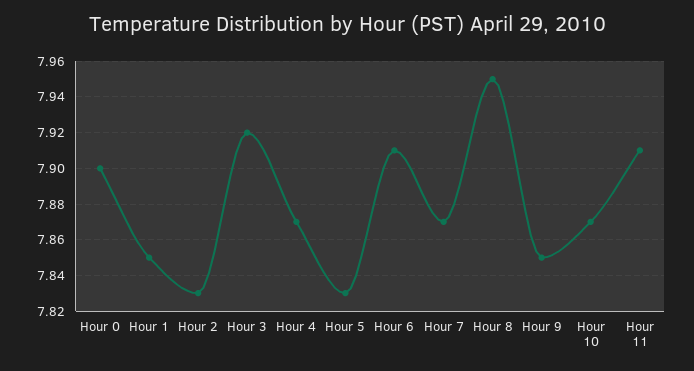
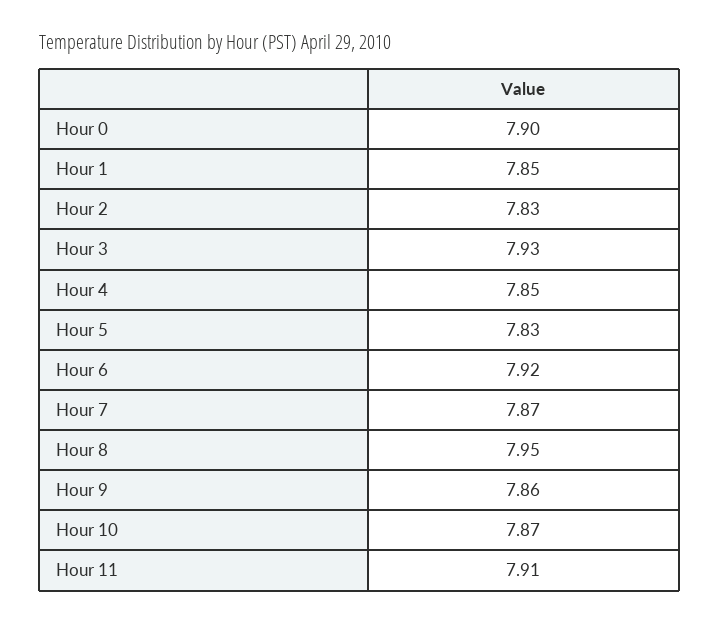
  {
    "Hour 0": 7.9,
    "Hour 1": 7.85,
    "Hour 2": 7.83,
-   "Hour 3": 7.92,
+   "Hour 3": 7.93,
-   "Hour 4": 7.87,
+   "Hour 4": 7.85,
    "Hour 5": 7.83,
-   "Hour 6": 7.91,
+   "Hour 6": 7.92,
    "Hour 7": 7.87,
    "Hour 8": 7.95,
-   "Hour 9": 7.85,
+   "Hour 9": 7.86,
    "Hour 10": 7.87,
    "Hour 11": 7.91
  }

